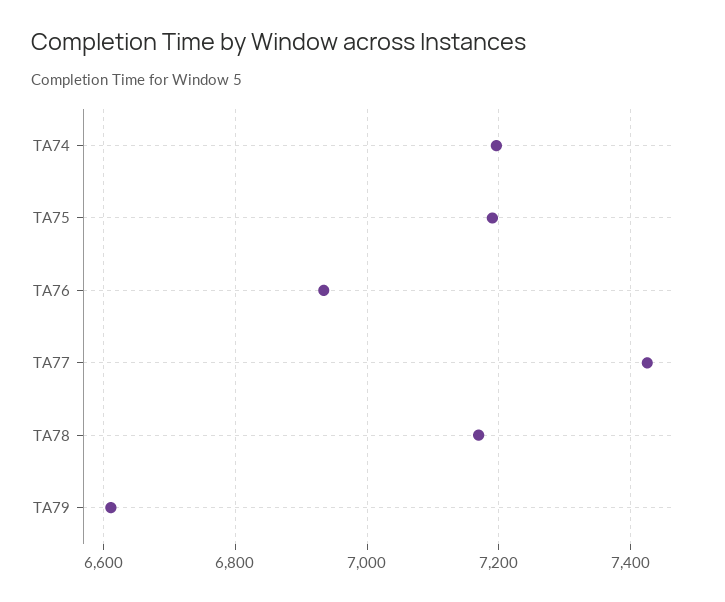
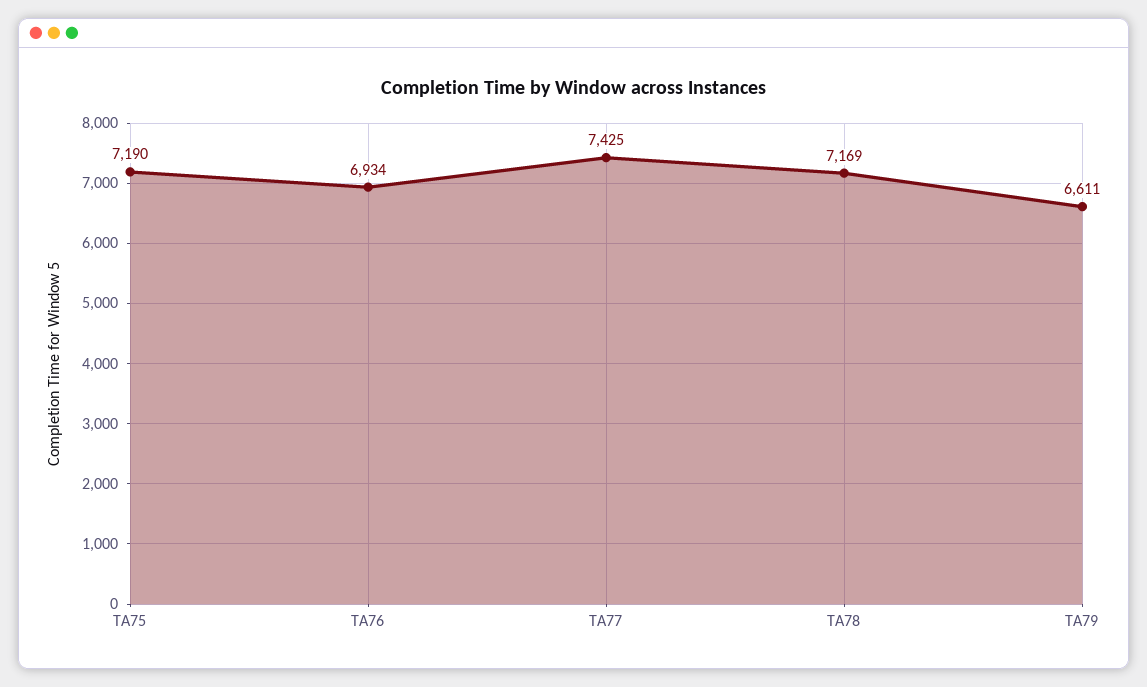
  {
-   "TA74": 7200,
    "TA75": 7190,
    "TA76": 6934,
    "TA77": 7425,
    "TA78": 7169,
    "TA79": 6611
  }

